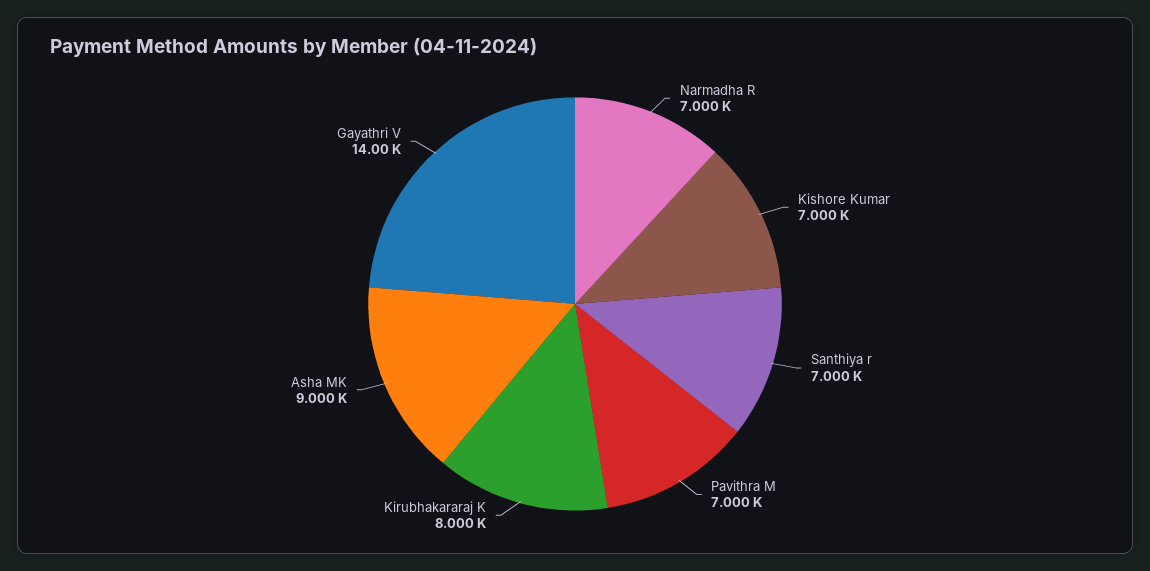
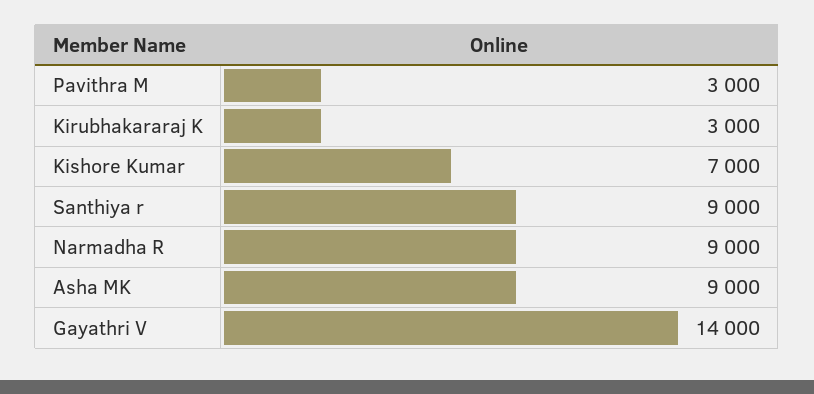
  {
-   "Narmadha R": 7000,
+   "Narmadha R": 9000,
    "Kishore Kumar": 7000,
-   "Santhiya r": 7000,
+   "Santhiya r": 9000,
-   "Pavithra M": 7000,
+   "Pavithra M": 3000,
-   "Kirubhakararaj K": 8000,
+   "Kirubhakararaj K": 3000,
    "Asha MK": 9000,
    "Gayathri V": 14000
  }

